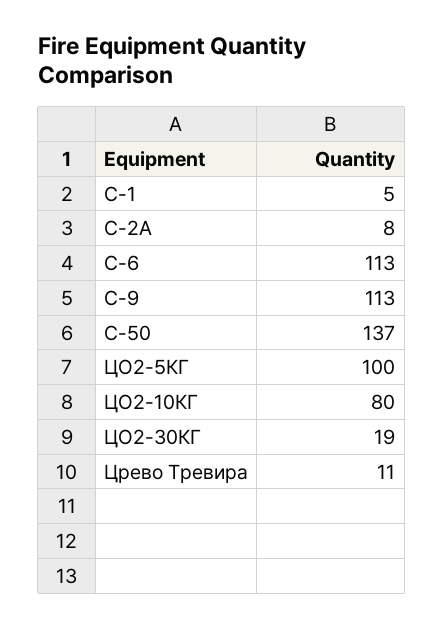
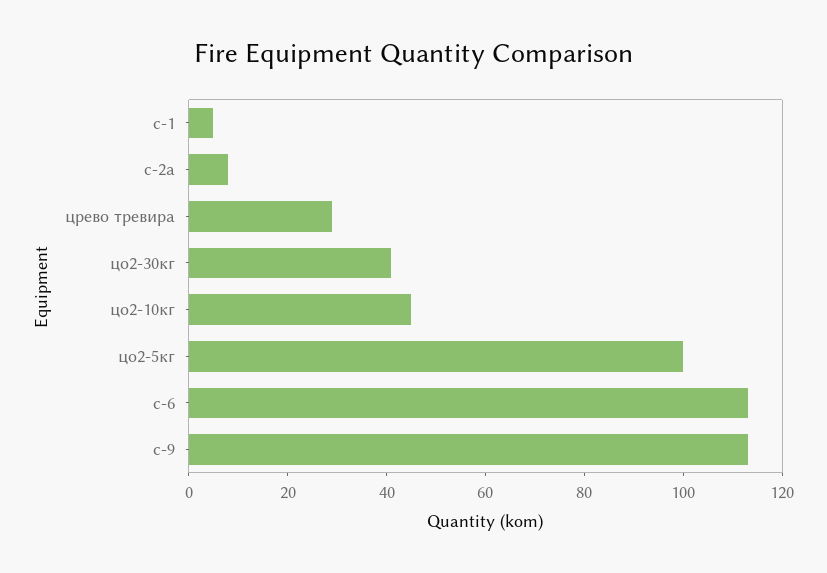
  {
    "С-1": 5,
    "С-2А": 8,
    "С-6": 113,
    "С-9": 113,
-   "С-50": 137,
    "ЦО2-5КГ": 100,
-   "ЦО2-10КГ": 80,
+   "ЦО2-10КГ": 45,
-   "ЦО2-30КГ": 19,
+   "ЦО2-30КГ": 40,
-   "Црево Тревира": 11
+   "Црево Тревира": 30
  }

